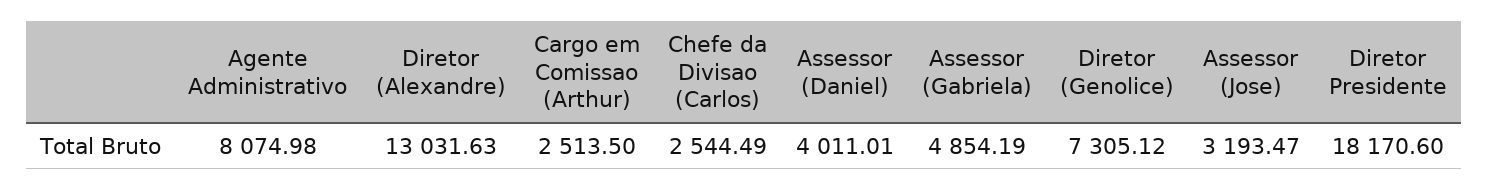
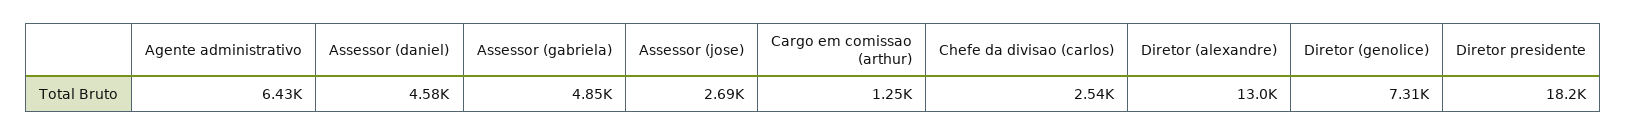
  {
-   "Agente Administrativo": 8074.98,
+   "Agente Administrativo": 6430,
    "Diretor (Alexandre)": 13031.63,
-   "Cargo em Comissao (Arthur)": 2513.5,
+   "Cargo em Comissao (Arthur)": 1250,
    "Chefe da Divisao (Carlos)": 2544.49,
-   "Assessor (Daniel)": 4011.01,
+   "Assessor (Daniel)": 4580,
    "Assessor (Gabriela)": 4854.19,
    "Diretor (Genolice)": 7305.12,
-   "Assessor (Jose)": 3193.47,
+   "Assessor (Jose)": 2690,
    "Diretor Presidente": 18170.6
  }

